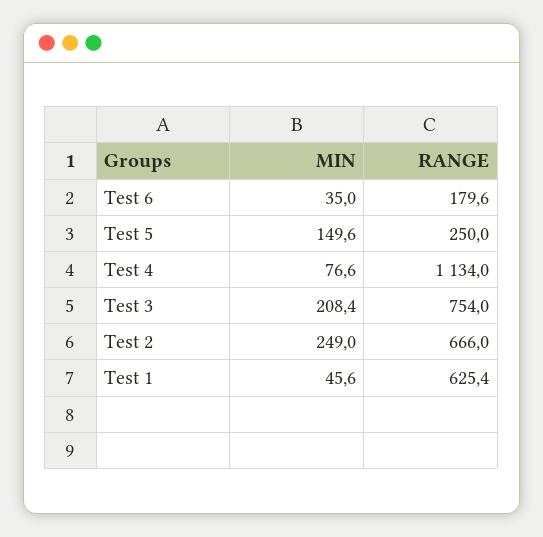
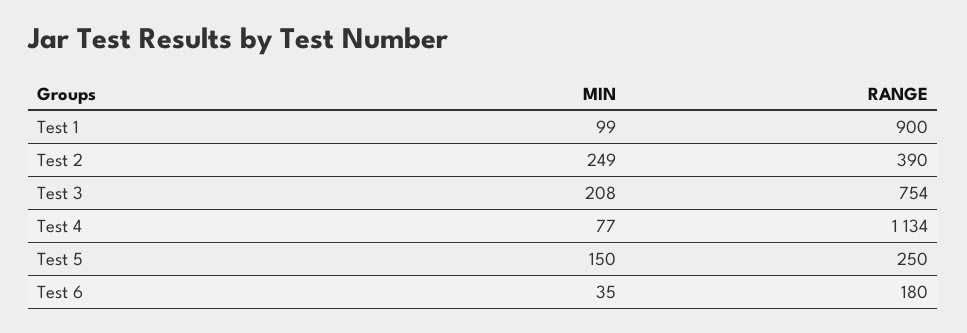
  {
    "MIN": {
      "Test 6": 35,
      "Test 5": 149.6,
      "Test 4": 76.6,
      "Test 3": 208.4,
      "Test 2": 249,
-     "Test 1": 45.6
+     "Test 1": 99
    },
    "RANGE": {
      "Test 6": 179.6,
      "Test 5": 250,
      "Test 4": 1134,
      "Test 3": 754,
-     "Test 2": 666,
+     "Test 2": 390,
-     "Test 1": 625.4
+     "Test 1": 900
    }
  }

